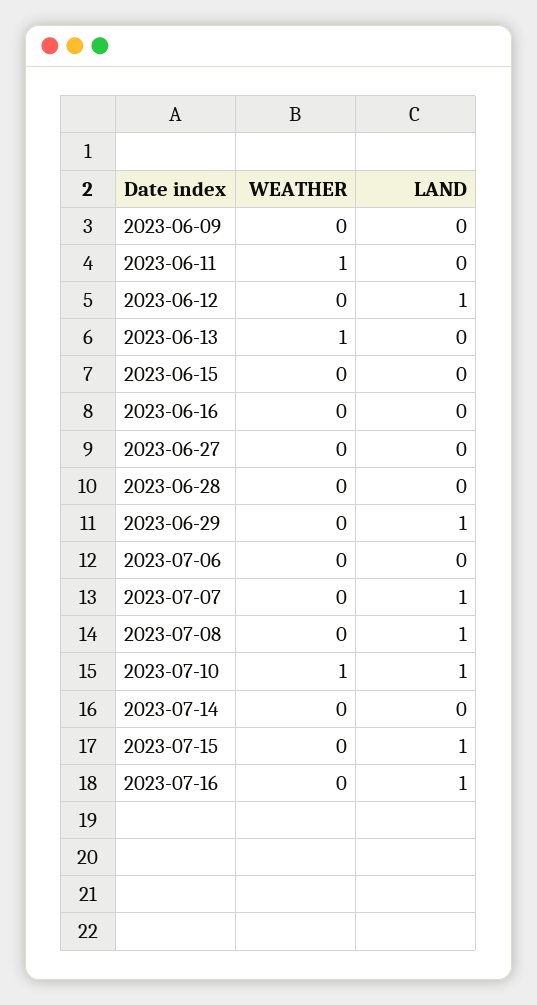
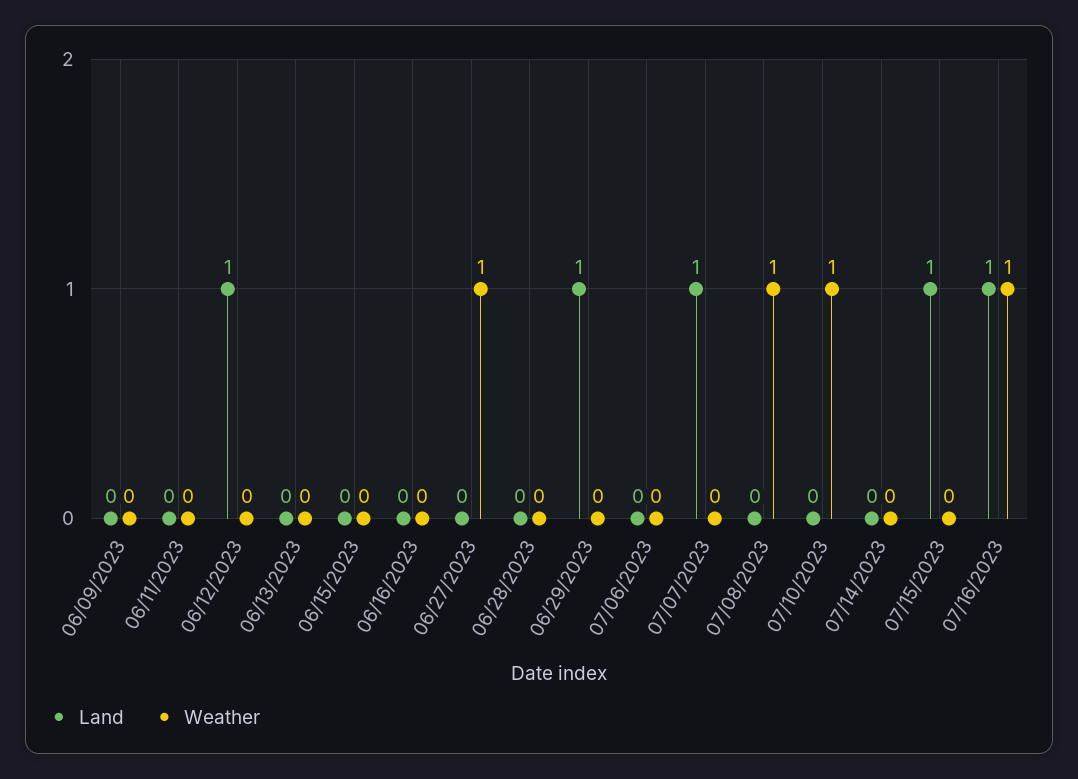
  {
    "WEATHER": {
      "2023-06-09": 0,
-     "2023-06-11": 1,
+     "2023-06-11": 0,
      "2023-06-12": 0,
-     "2023-06-13": 1,
+     "2023-06-13": 0,
      "2023-06-15": 0,
      "2023-06-16": 0,
-     "2023-06-27": 0,
+     "2023-06-27": 1,
      "2023-06-28": 0,
      "2023-06-29": 0,
      "2023-07-06": 0,
      "2023-07-07": 0,
-     "2023-07-08": 0,
+     "2023-07-08": 1,
      "2023-07-10": 1,
      "2023-07-14": 0,
      "2023-07-15": 0,
-     "2023-07-16": 0
+     "2023-07-16": 1
    },
    "LAND": {
      "2023-06-09": 0,
      "2023-06-11": 0,
      "2023-06-12": 1,
      "2023-06-13": 0,
      "2023-06-15": 0,
      "2023-06-16": 0,
      "2023-06-27": 0,
      "2023-06-28": 0,
      "2023-06-29": 1,
      "2023-07-06": 0,
      "2023-07-07": 1,
-     "2023-07-08": 1,
+     "2023-07-08": 0,
-     "2023-07-10": 1,
+     "2023-07-10": 0,
      "2023-07-14": 0,
      "2023-07-15": 1,
      "2023-07-16": 1
    }
  }

